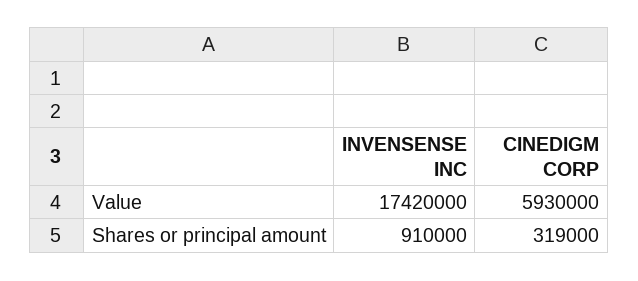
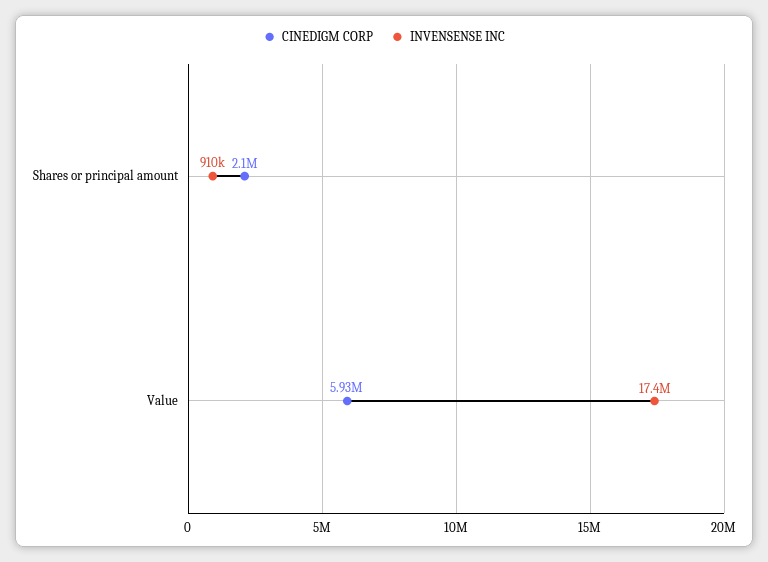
  {
    "INVENSENSE INC": {
      "Value": 17420000,
      "Shares or principal amount": 910000
    },
    "CINEDIGM CORP": {
      "Value": 5930000,
-     "Shares or principal amount": 319000
+     "Shares or principal amount": 2100000
    }
  }

